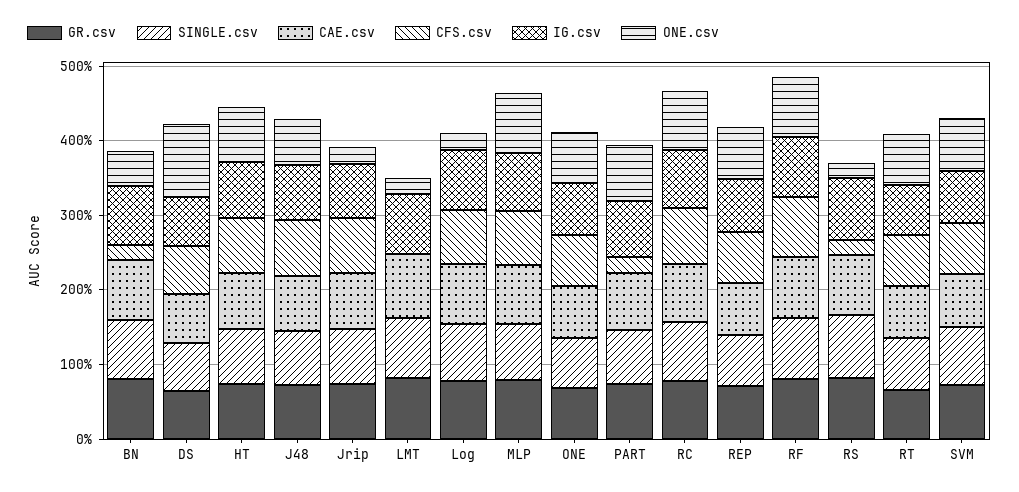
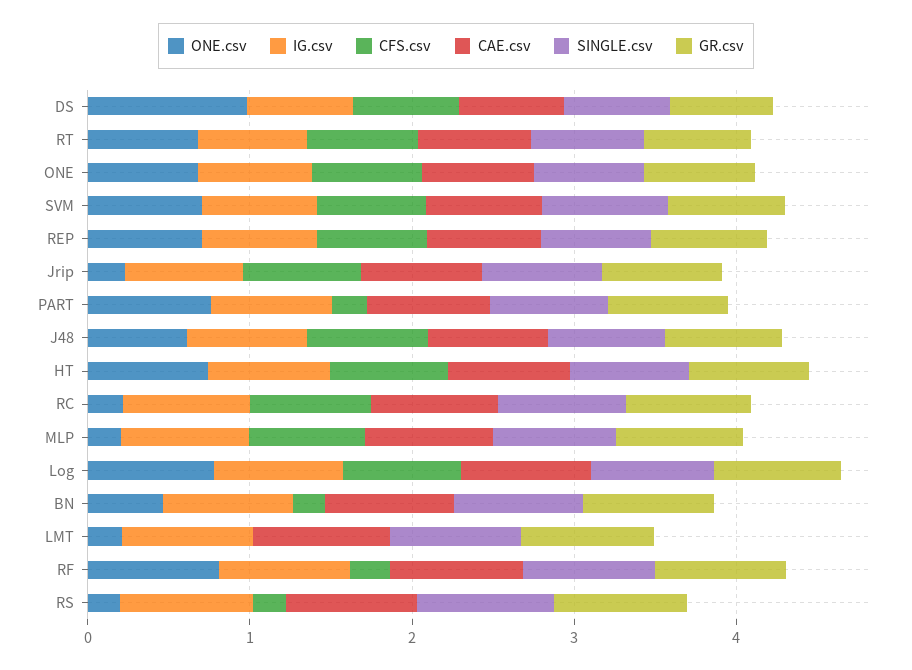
  {
    "GR.csv": {
      "BN": 0.8,
      "DS": 0.6,
      "HT": 0.8,
      "J48": 0.8,
      "Jrip": 0.8,
      "LMT": 0.8,
      "Log": 0.8,
      "MLP": 0.8,
      "ONE": 0.6,
      "PART": 0.8,
      "RC": 0.8,
      "REP": 0.8,
      "RF": 0.8,
      "RS": 0.8,
      "RT": 0.6,
      "SVM": 0.8
    },
    "SINGLE.csv": {
      "BN": 0.8,
      "DS": 0.6,
      "HT": 0.8,
      "J48": 0.8,
      "Jrip": 0.8,
      "LMT": 0.8,
      "Log": 0.8,
      "MLP": 0.8,
      "ONE": 0.6,
      "PART": 0.8,
      "RC": 0.8,
      "REP": 0.6,
      "RF": 0.8,
      "RS": 0.8,
      "RT": 0.6,
      "SVM": 0.8
    },
    "CAE.csv": {
      "BN": 0.8,
      "DS": 0.6,
      "HT": 0.8,
      "J48": 0.8,
      "Jrip": 0.8,
      "LMT": 0.8,
      "Log": 0.8,
      "MLP": 0.8,
      "ONE": 0.6,
      "PART": 0.8,
      "RC": 0.8,
      "REP": 0.8,
      "RF": 0.8,
      "RS": 0.8,
      "RT": 0.6,
      "SVM": 0.8
    },
    "CFS.csv": {
      "BN": 0.2,
      "DS": 0.6,
      "HT": 0.8,
      "J48": 0.8,
      "Jrip": 0.8,
      "LMT": 0,
      "Log": 0.8,
      "MLP": 0.8,
      "ONE": 0.6,
      "PART": 0.2,
      "RC": 0.8,
      "REP": 0.6,
-     "RF": 0.8,
+     "RF": 0.2,
      "RS": 0.2,
      "RT": 0.6,
      "SVM": 0.6
    },
    "IG.csv": {
      "BN": 0.8,
      "DS": 0.6,
      "HT": 0.8,
      "J48": 0.8,
      "Jrip": 0.8,
      "LMT": 0.8,
      "Log": 0.8,
      "MLP": 0.8,
      "ONE": 0.8,
      "PART": 0.8,
      "RC": 0.8,
      "REP": 0.8,
      "RF": 0.8,
      "RS": 0.8,
      "RT": 0.6,
      "SVM": 0.8
    },
    "ONE.csv": {
      "BN": 0.4,
      "DS": 1,
      "HT": 0.8,
      "J48": 0.6,
      "Jrip": 0.2,
      "LMT": 0.2,
-     "Log": 0.2,
+     "Log": 0.8,
-     "MLP": 0.8,
+     "MLP": 0.2,
      "ONE": 0.6,
      "PART": 0.8,
-     "RC": 0.8,
+     "RC": 0.2,
      "REP": 0.8,
      "RF": 0.8,
      "RS": 0.2,
      "RT": 0.6,
      "SVM": 0.8
    }
  }

